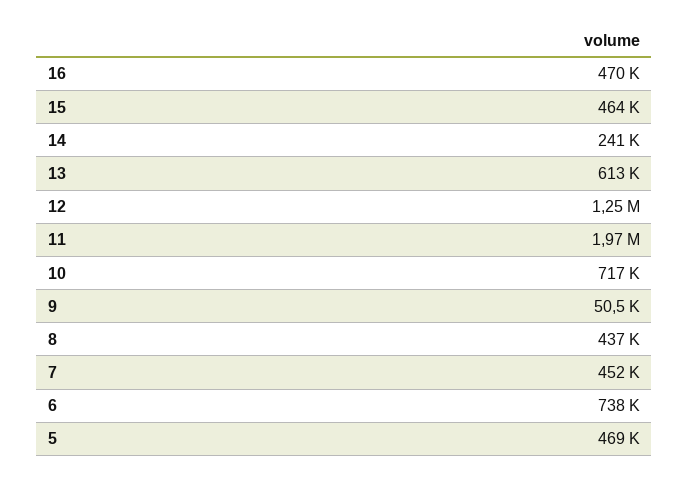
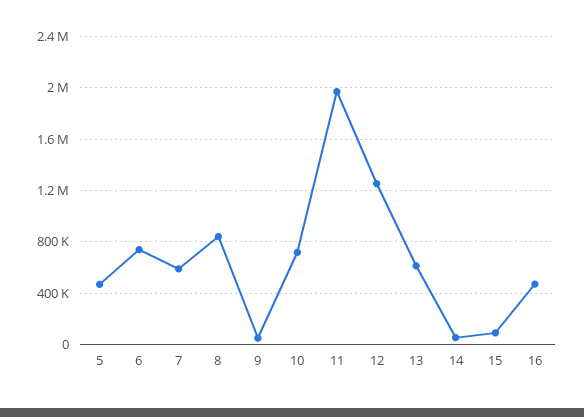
  {
    "16": 470000,
-   "15": 464000,
+   "15": 100000,
-   "14": 241000,
+   "14": 50000,
    "13": 613000,
    "12": 1250000,
    "11": 1970000,
    "10": 717000,
    "9": 50500,
-   "8": 437000,
+   "8": 850000,
-   "7": 452000,
+   "7": 600000,
    "6": 738000,
    "5": 469000
  }

